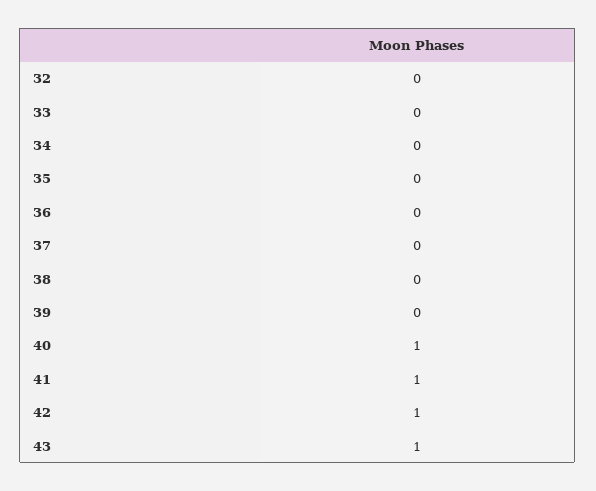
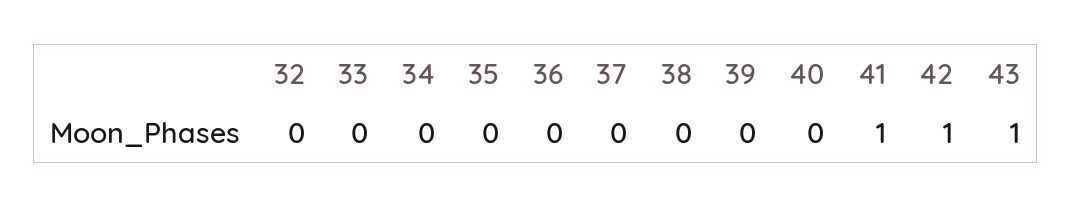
  {
    "32": 0,
    "33": 0,
    "34": 0,
    "35": 0,
    "36": 0,
    "37": 0,
    "38": 0,
    "39": 0,
-   "40": 1,
+   "40": 0,
    "41": 1,
    "42": 1,
    "43": 1
  }

